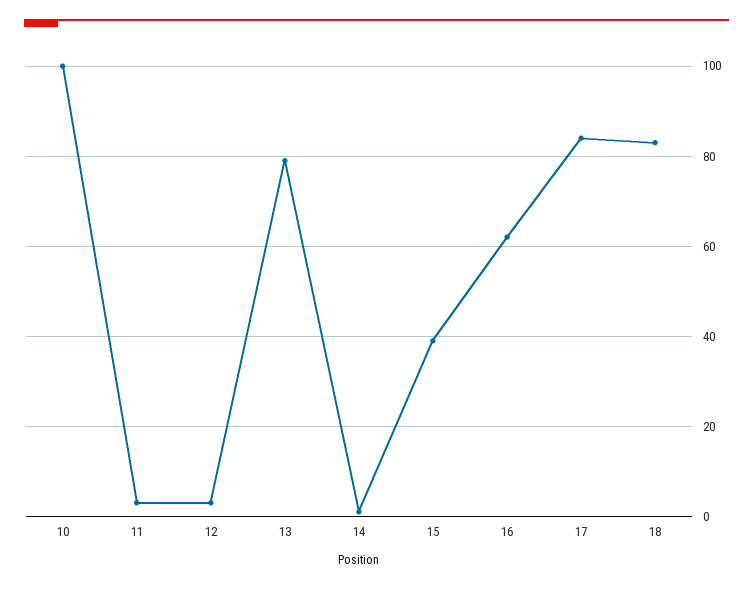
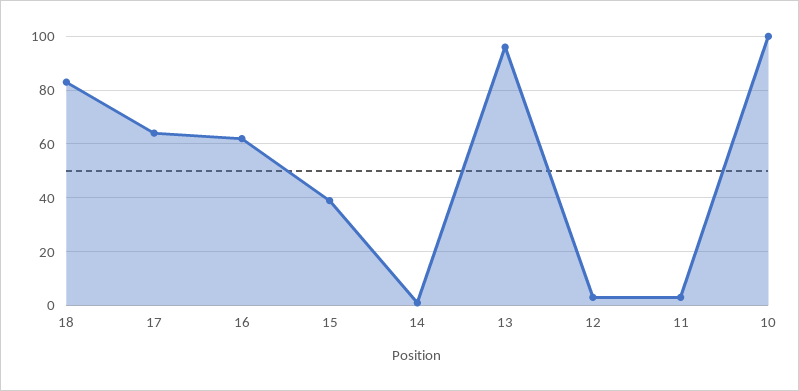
  {
    "10": 100,
    "11": 5,
    "12": 5,
-   "13": 80,
+   "13": 95,
    "14": 0,
    "15": 40,
    "16": 60,
-   "17": 85,
+   "17": 65,
    "18": 85
  }

